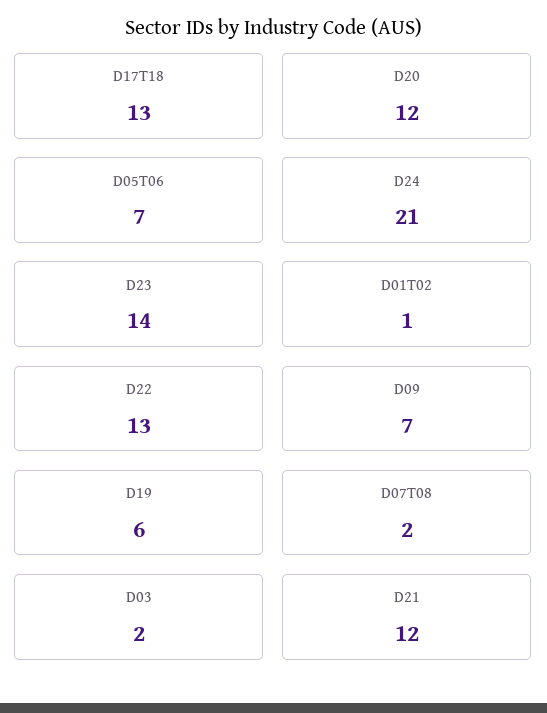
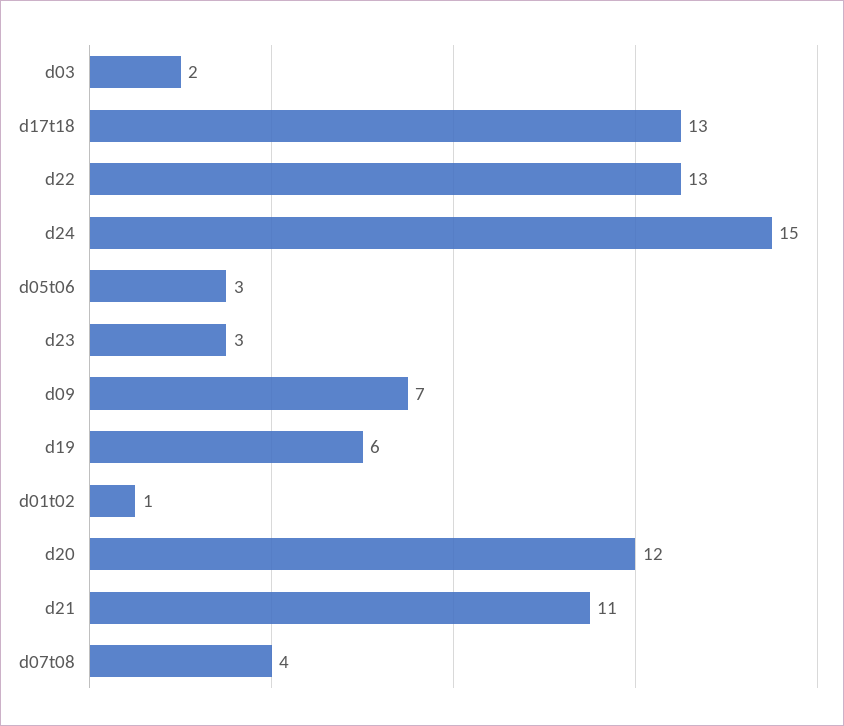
  {
    "D17T18": 13,
    "D20": 12,
-   "D05T06": 7,
+   "D05T06": 3,
-   "D24": 21,
+   "D24": 15,
-   "D23": 14,
+   "D23": 3,
    "D01T02": 1,
    "D22": 13,
    "D09": 7,
    "D19": 6,
-   "D07T08": 2,
+   "D07T08": 4,
    "D03": 2,
-   "D21": 12
+   "D21": 11
  }

